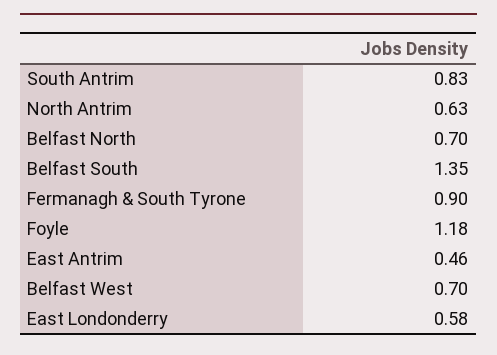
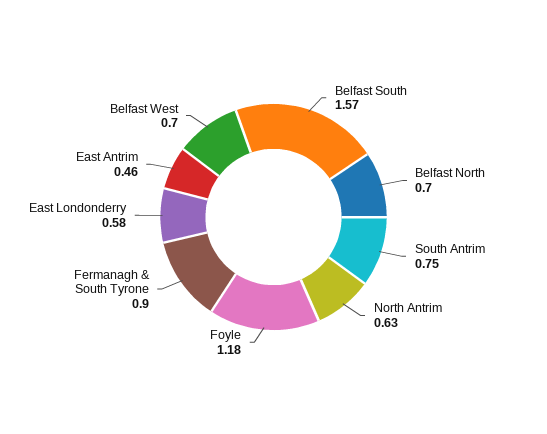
  {
-   "South Antrim": 0.83,
+   "South Antrim": 0.75,
    "North Antrim": 0.63,
    "Belfast North": 0.7,
-   "Belfast South": 1.35,
+   "Belfast South": 1.57,
    "Fermanagh & South Tyrone": 0.9,
    "Foyle": 1.18,
    "East Antrim": 0.46,
    "Belfast West": 0.7,
    "East Londonderry": 0.58
  }

